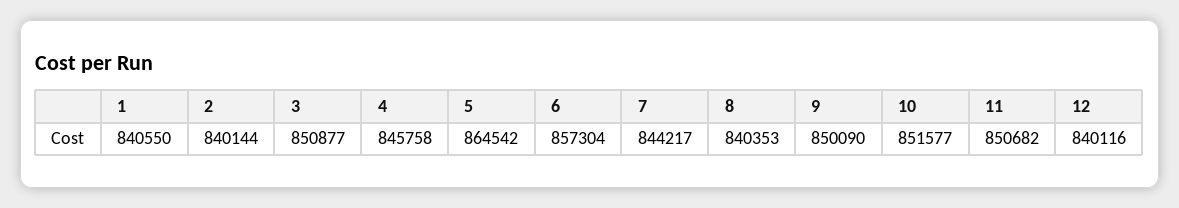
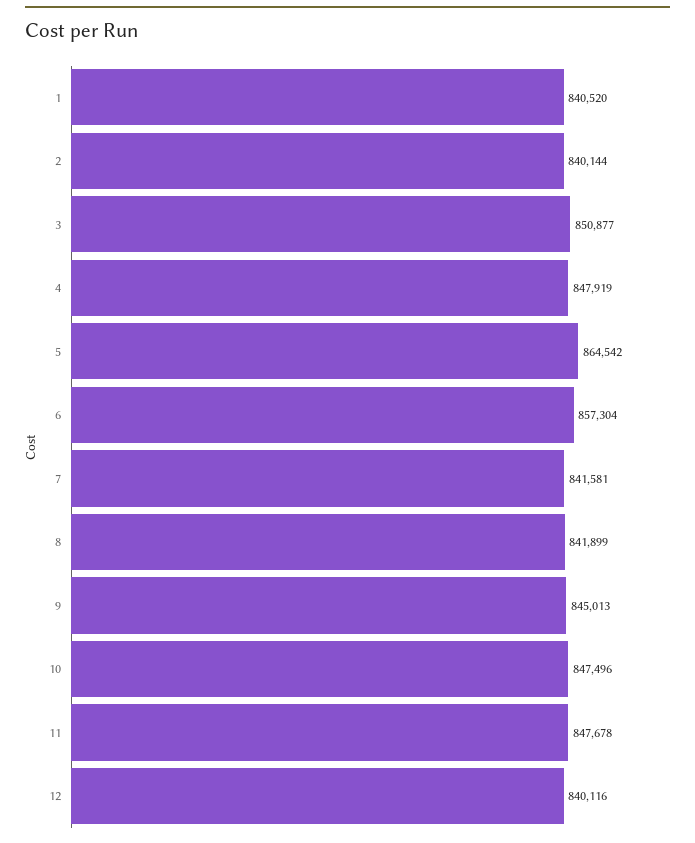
  {
-   "1": 840550,
+   "1": 840520,
    "2": 840144,
    "3": 850877,
-   "4": 845758,
+   "4": 847919,
    "5": 864542,
    "6": 857304,
-   "7": 844217,
+   "7": 841581,
-   "8": 840353,
+   "8": 841899,
-   "9": 850090,
+   "9": 845013,
-   "10": 851577,
+   "10": 847496,
-   "11": 850682,
+   "11": 847678,
    "12": 840116
  }

